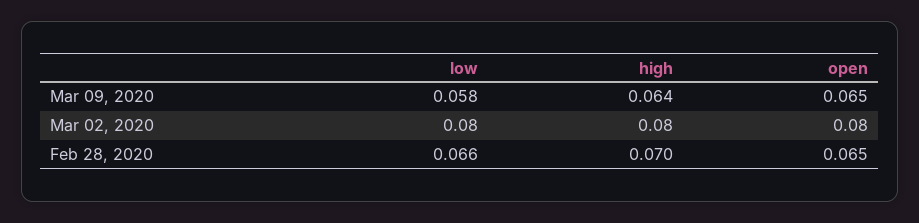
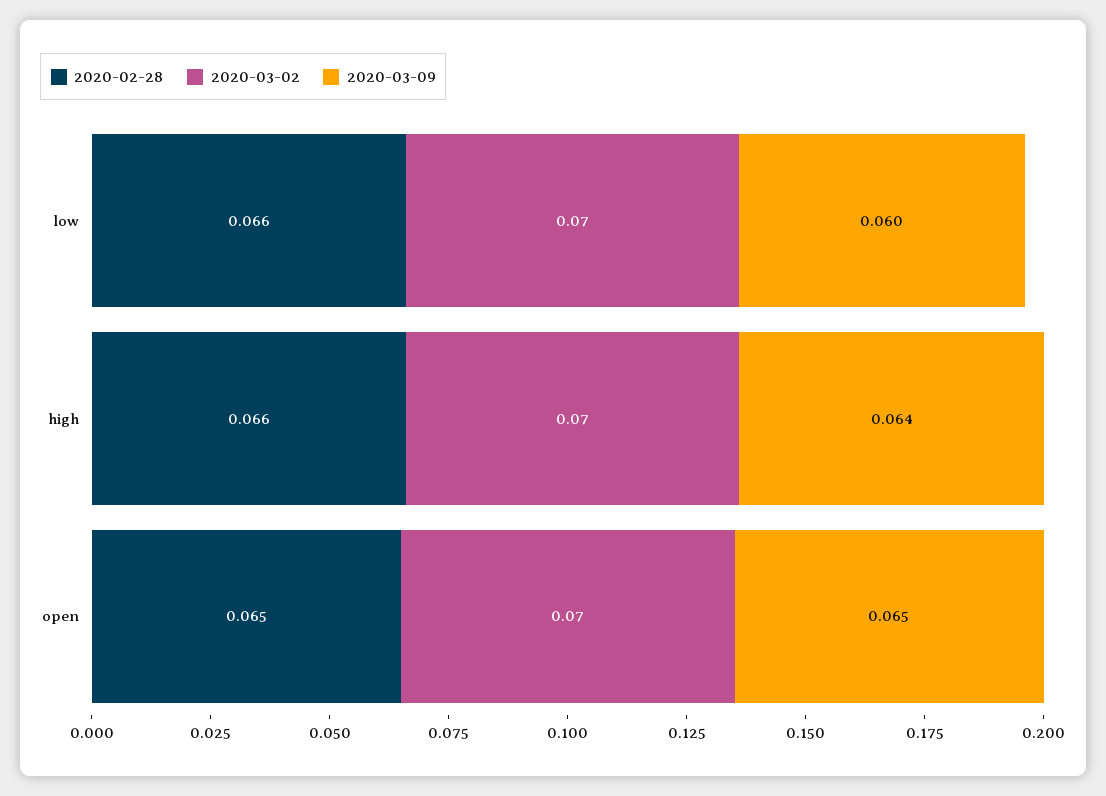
  {
    "Mar 09, 2020": {
-     "low": 0.058,
+     "low": 0.06,
      "high": 0.064,
      "open": 0.065
    },
    "Mar 02, 2020": {
-     "low": 0.08,
+     "low": 0.07,
-     "high": 0.08,
+     "high": 0.07,
-     "open": 0.08
+     "open": 0.07
    },
    "Feb 28, 2020": {
      "low": 0.066,
-     "high": 0.07,
+     "high": 0.066,
      "open": 0.065
    }
  }

